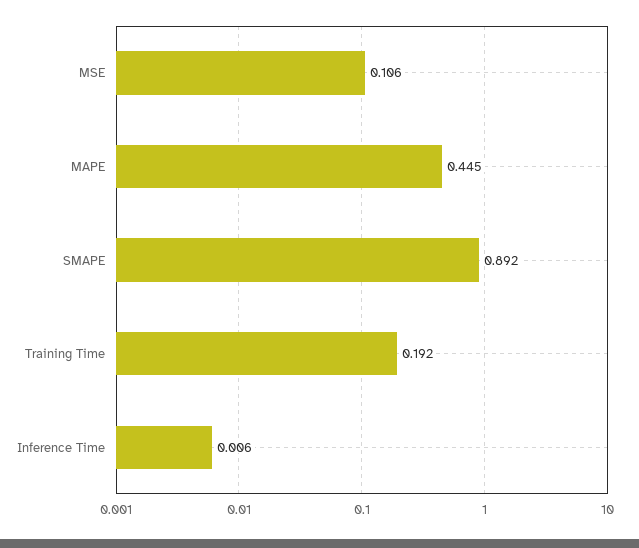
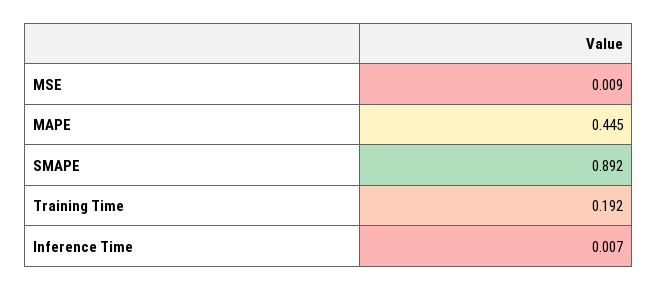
  {
-   "MSE": 0.106,
+   "MSE": 0.009,
    "MAPE": 0.445,
    "SMAPE": 0.892,
    "Training Time": 0.192,
-   "Inference Time": 0.006
+   "Inference Time": 0.007
  }

